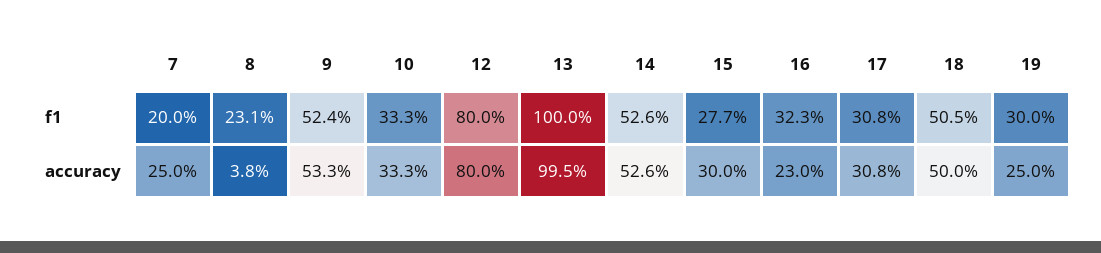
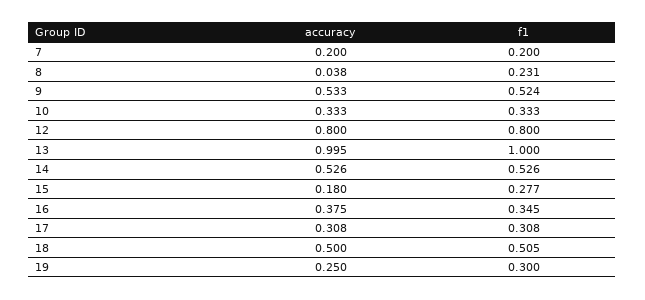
  {
    "7": {
      "f1": 0.2,
-     "accuracy": 0.25
+     "accuracy": 0.2
    },
    "8": {
      "f1": 0.231,
      "accuracy": 0.038
    },
    "9": {
      "f1": 0.524,
      "accuracy": 0.533
    },
    "10": {
      "f1": 0.333,
      "accuracy": 0.333
    },
    "12": {
      "f1": 0.8,
      "accuracy": 0.8
    },
    "13": {
      "f1": 1,
      "accuracy": 0.995
    },
    "14": {
      "f1": 0.526,
      "accuracy": 0.526
    },
    "15": {
      "f1": 0.277,
-     "accuracy": 0.3
+     "accuracy": 0.18
    },
    "16": {
-     "f1": 0.323,
+     "f1": 0.345,
-     "accuracy": 0.23
+     "accuracy": 0.375
    },
    "17": {
      "f1": 0.308,
      "accuracy": 0.308
    },
    "18": {
      "f1": 0.505,
      "accuracy": 0.5
    },
    "19": {
      "f1": 0.3,
      "accuracy": 0.25
    }
  }

